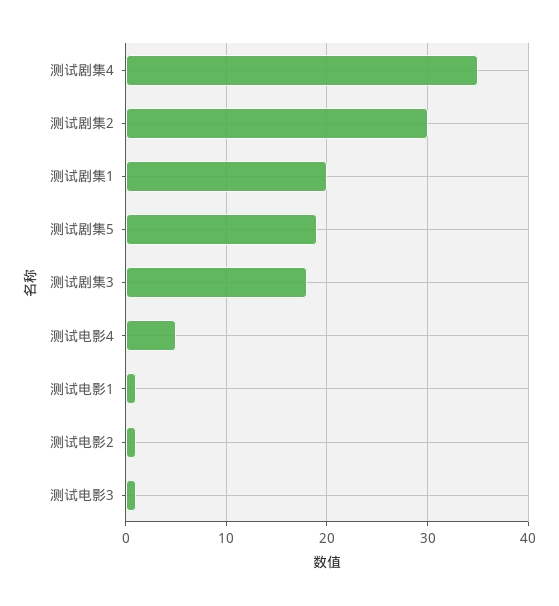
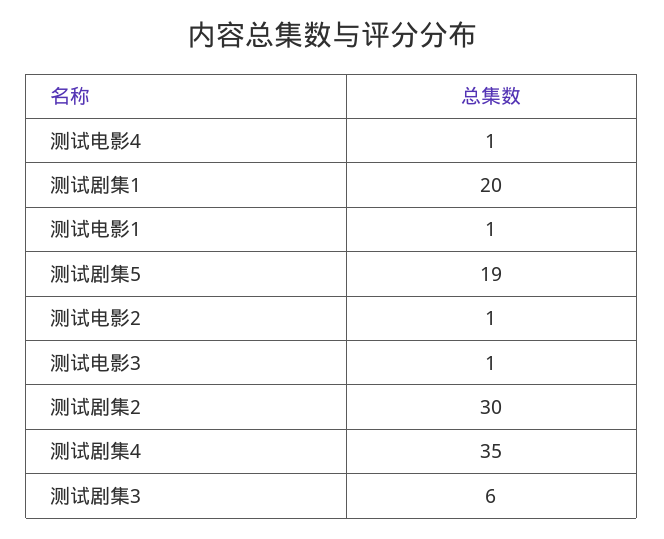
  {
    "测试剧集4": 35,
    "测试剧集2": 30,
    "测试剧集1": 20,
    "测试剧集5": 19,
-   "测试剧集3": 18,
+   "测试剧集3": 6,
-   "测试电影4": 5,
+   "测试电影4": 1,
    "测试电影1": 1,
    "测试电影2": 1,
    "测试电影3": 1
  }

